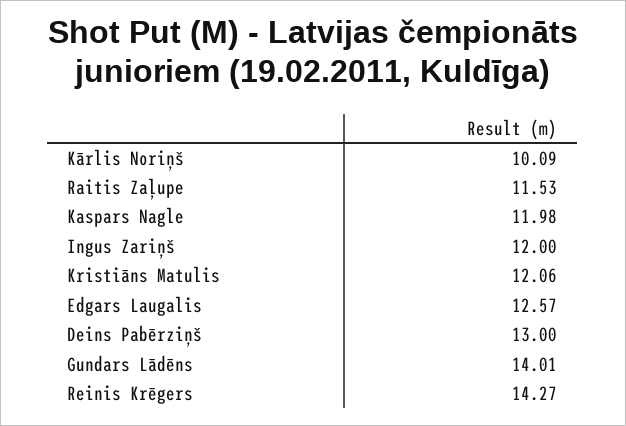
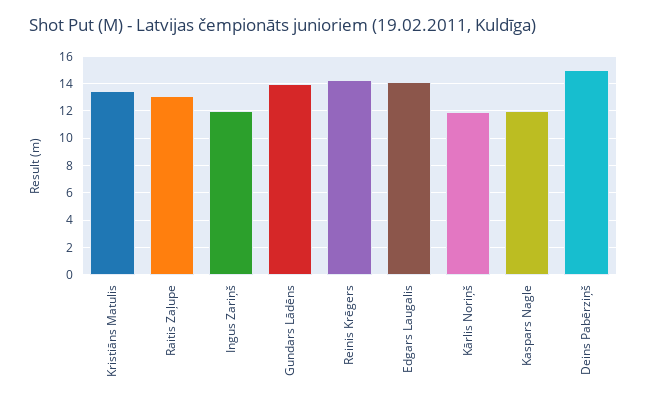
  {
-   "Kārlis Noriņš": 10.09,
+   "Kārlis Noriņš": 12,
-   "Raitis Zaļupe": 11.53,
+   "Raitis Zaļupe": 13,
    "Kaspars Nagle": 11.98,
    "Ingus Zariņš": 12,
-   "Kristiāns Matulis": 12.06,
+   "Kristiāns Matulis": 13.5,
-   "Edgars Laugalis": 12.57,
+   "Edgars Laugalis": 14,
-   "Deins Pabērziņš": 13,
+   "Deins Pabērziņš": 15,
    "Gundars Lādēns": 14.01,
    "Reinis Krēgers": 14.27
  }

